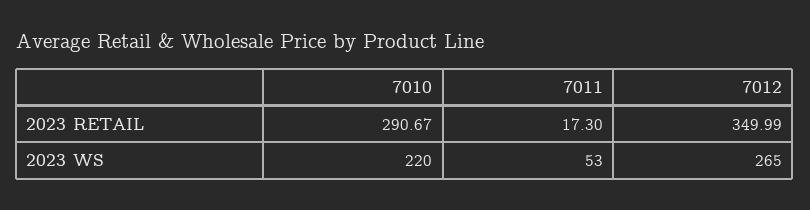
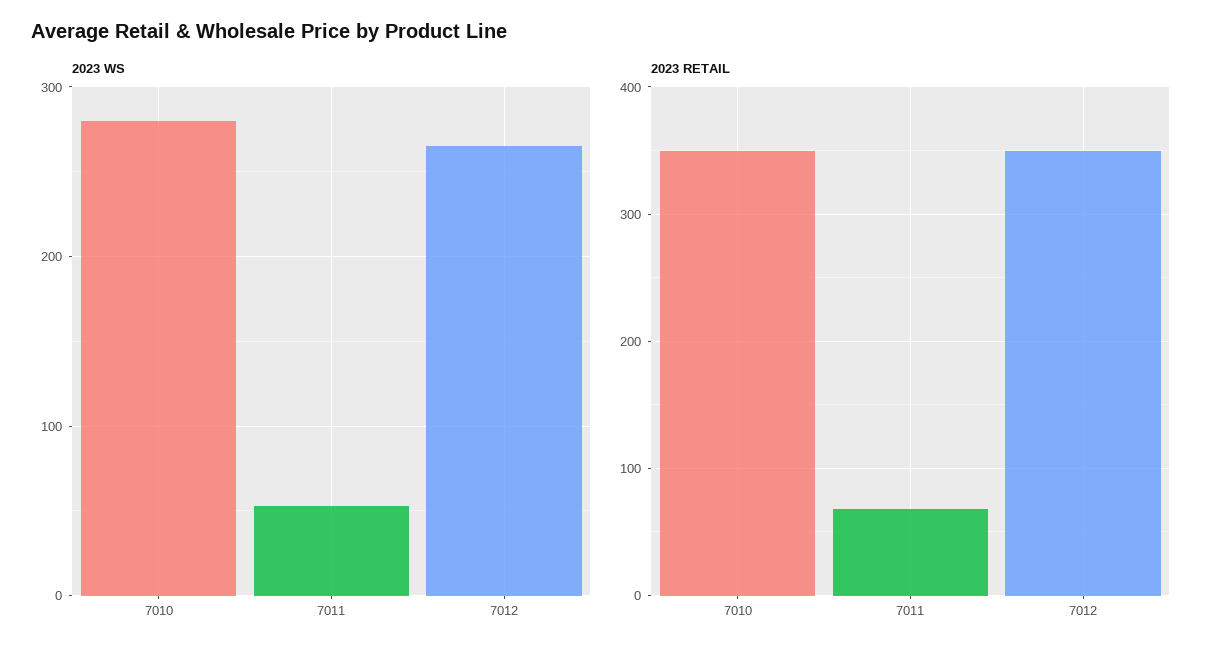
  {
    "2023 RETAIL": {
-     "7010": 290.67,
+     "7010": 350,
-     "7011": 17.3,
+     "7011": 70,
      "7012": 349.99
    },
    "2023 WS": {
-     "7010": 220,
+     "7010": 280,
      "7011": 53,
      "7012": 265
    }
  }

